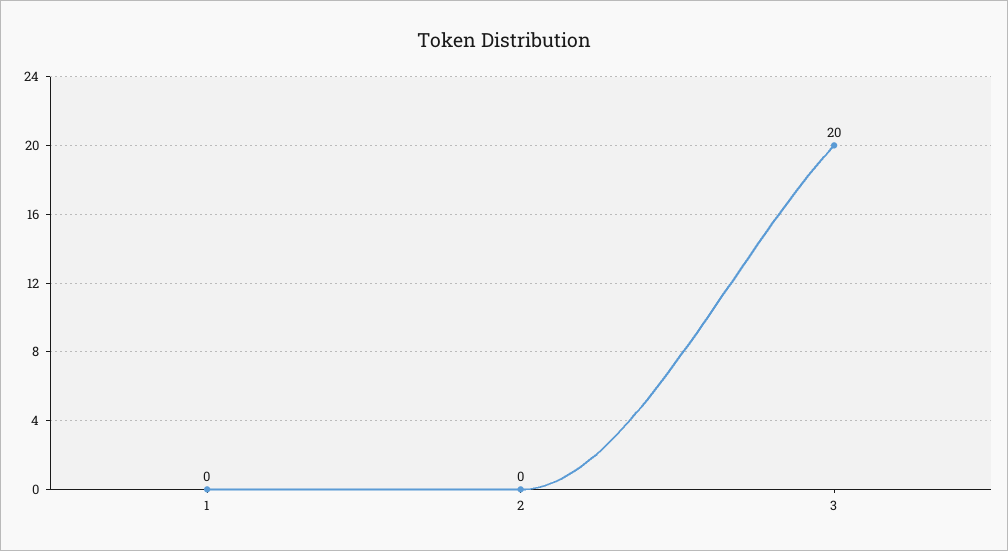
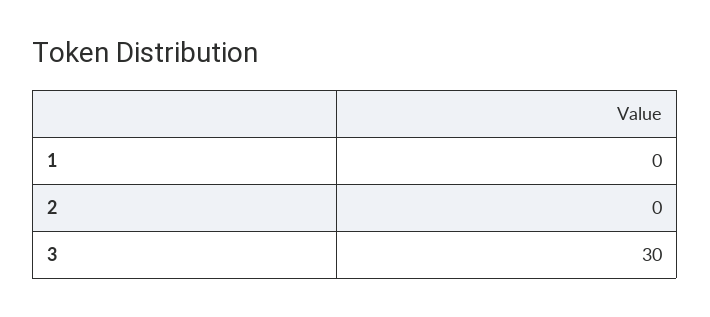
  {
    "1": 0,
    "2": 0,
-   "3": 20
+   "3": 30
  }

